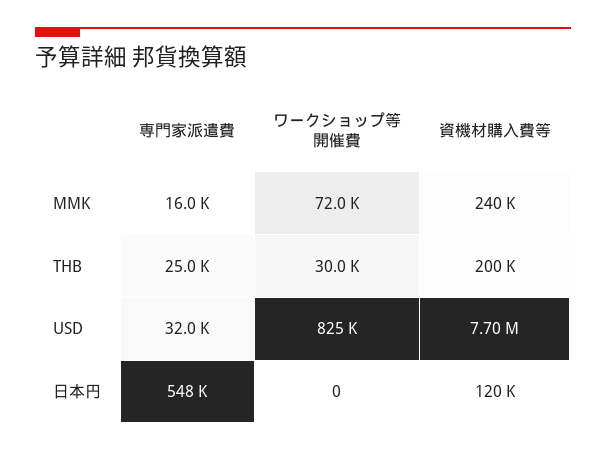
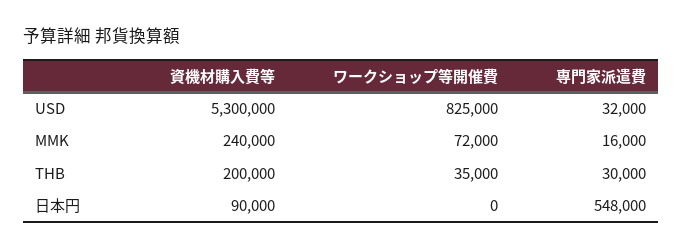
  {
    "専門家派遣費": {
      "MMK": 16000,
-     "THB": 25000,
+     "THB": 30000,
      "USD": 32000,
      "日本円": 548000
    },
    "ワークショップ等開催費": {
      "MMK": 72000,
-     "THB": 30000,
+     "THB": 35000,
      "USD": 825000,
      "日本円": 0
    },
    "資機材購入費等": {
      "MMK": 240000,
      "THB": 200000,
-     "USD": 7700000,
+     "USD": 5300000,
-     "日本円": 120000
+     "日本円": 90000
    }
  }

